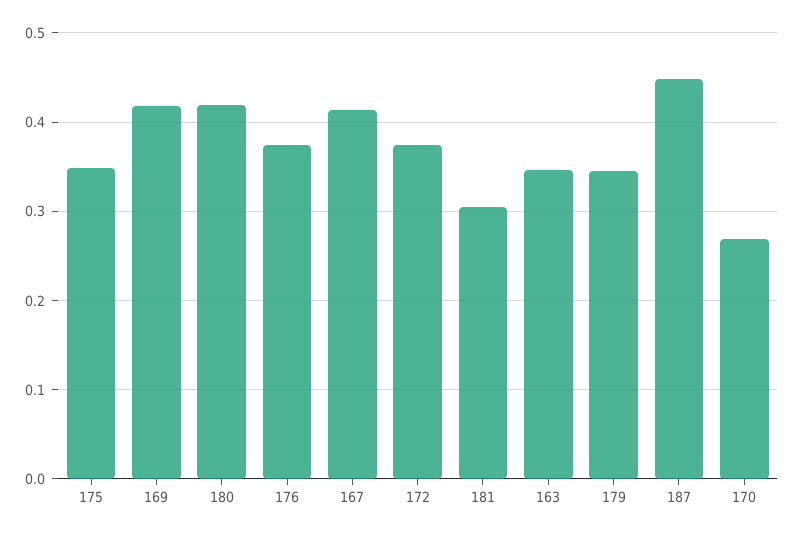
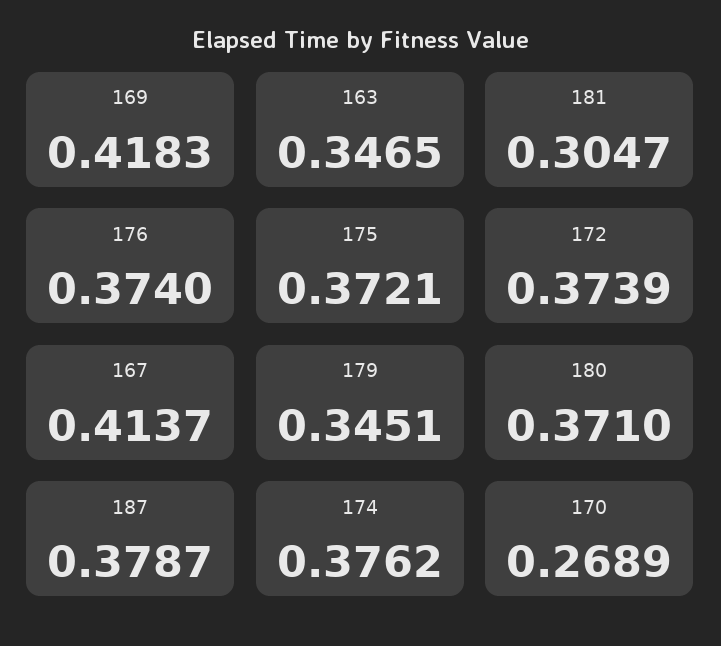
  {
-   "175": 0.35,
+   "175": 0.3721,
    "169": 0.4183,
-   "180": 0.42,
+   "180": 0.371,
    "176": 0.374,
    "167": 0.4137,
    "172": 0.3739,
    "181": 0.3047,
    "163": 0.3465,
    "179": 0.3451,
-   "187": 0.45,
+   "187": 0.3787,
-   "170": 0.2689
+   "170": 0.2689,
+   "174": 0.3762
  }

